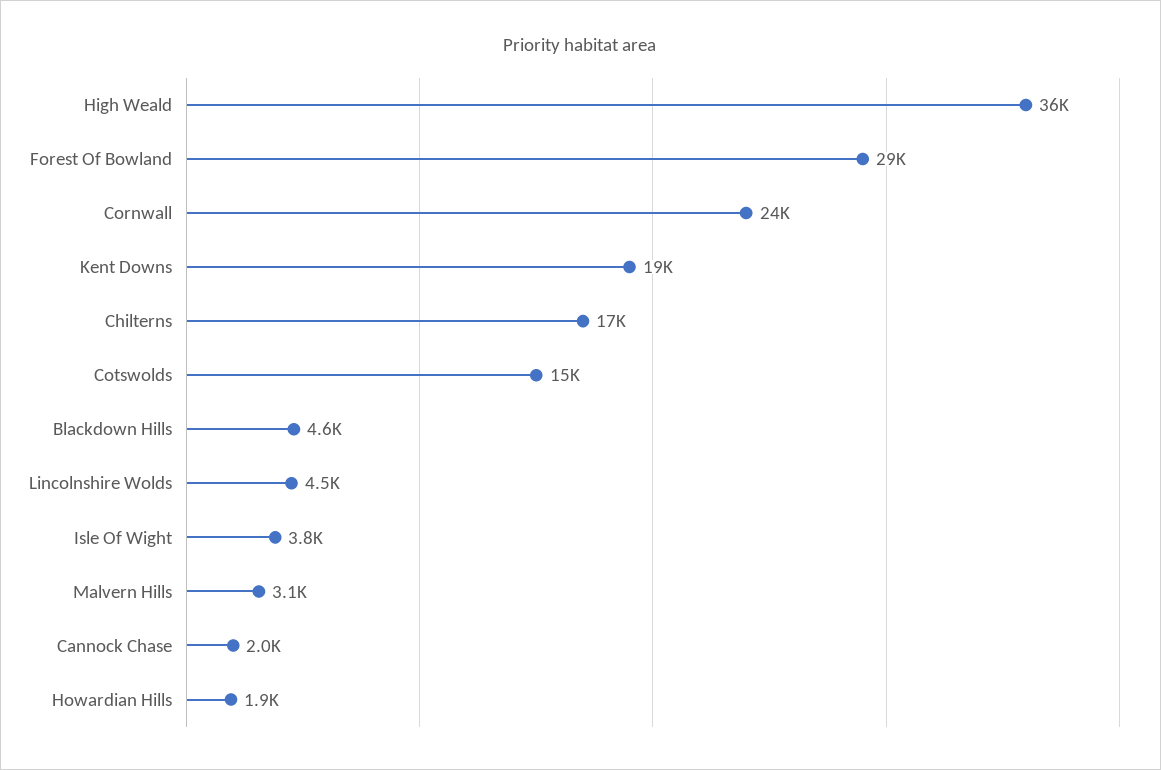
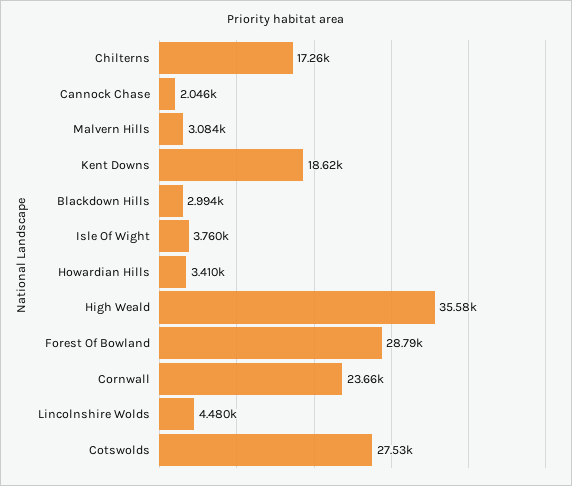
  {
    "High Weald": 35580,
    "Forest Of Bowland": 28790,
    "Cornwall": 23660,
    "Kent Downs": 18620,
    "Chilterns": 17260,
-   "Cotswolds": 15000,
+   "Cotswolds": 27530,
-   "Blackdown Hills": 4600,
+   "Blackdown Hills": 2994,
    "Lincolnshire Wolds": 4480,
    "Isle Of Wight": 3760,
    "Malvern Hills": 3084,
    "Cannock Chase": 2046,
-   "Howardian Hills": 1900
+   "Howardian Hills": 3410
  }

